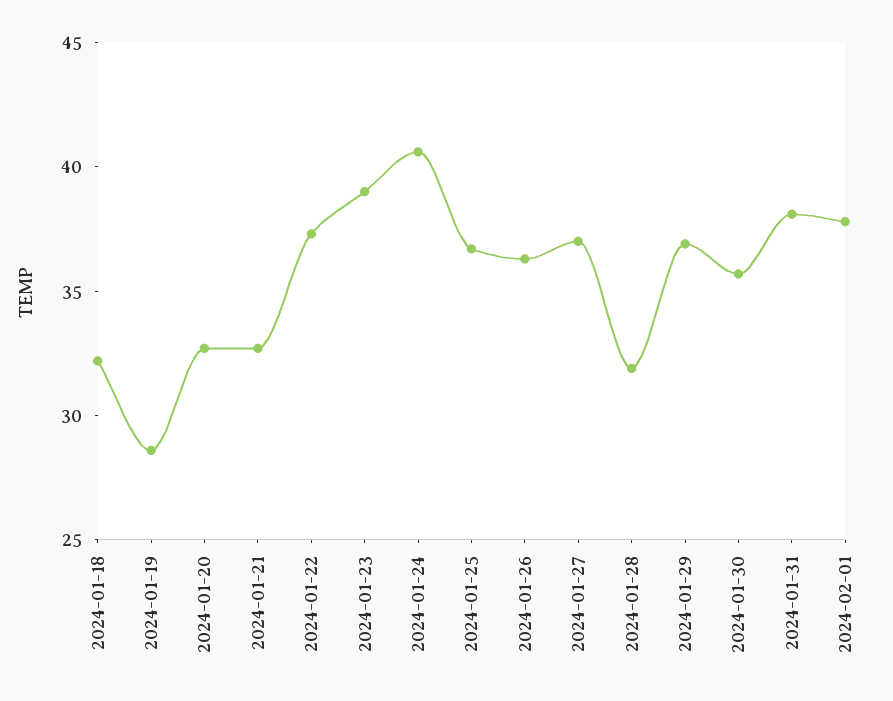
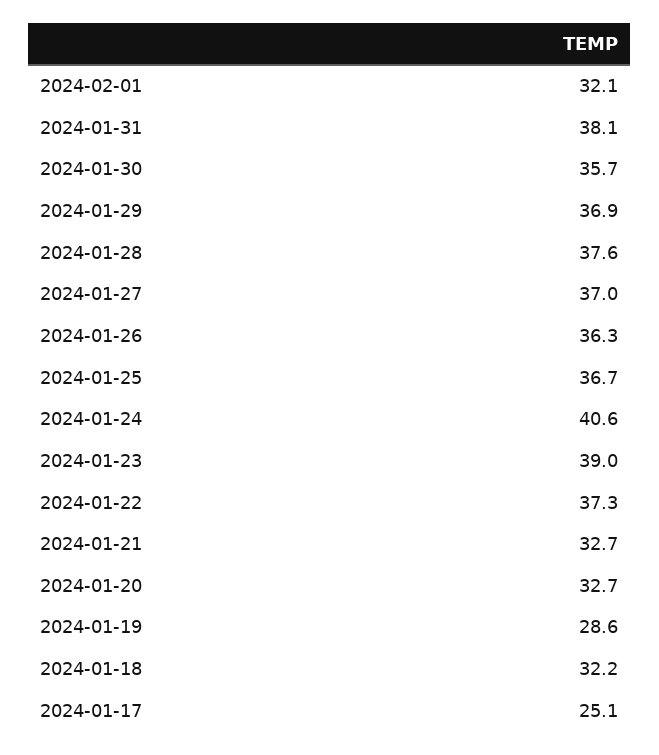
  {
    "2024-01-18": 32.2,
    "2024-01-19": 28.6,
    "2024-01-20": 32.7,
    "2024-01-21": 32.7,
    "2024-01-22": 37.3,
    "2024-01-23": 39,
    "2024-01-24": 40.6,
    "2024-01-25": 36.7,
    "2024-01-26": 36.3,
    "2024-01-27": 37,
-   "2024-01-28": 32,
+   "2024-01-28": 37.6,
    "2024-01-29": 36.9,
    "2024-01-30": 35.7,
    "2024-01-31": 38.1,
-   "2024-02-01": 38
+   "2024-02-01": 32.1,
+   "2024-01-17": 25.1
  }

